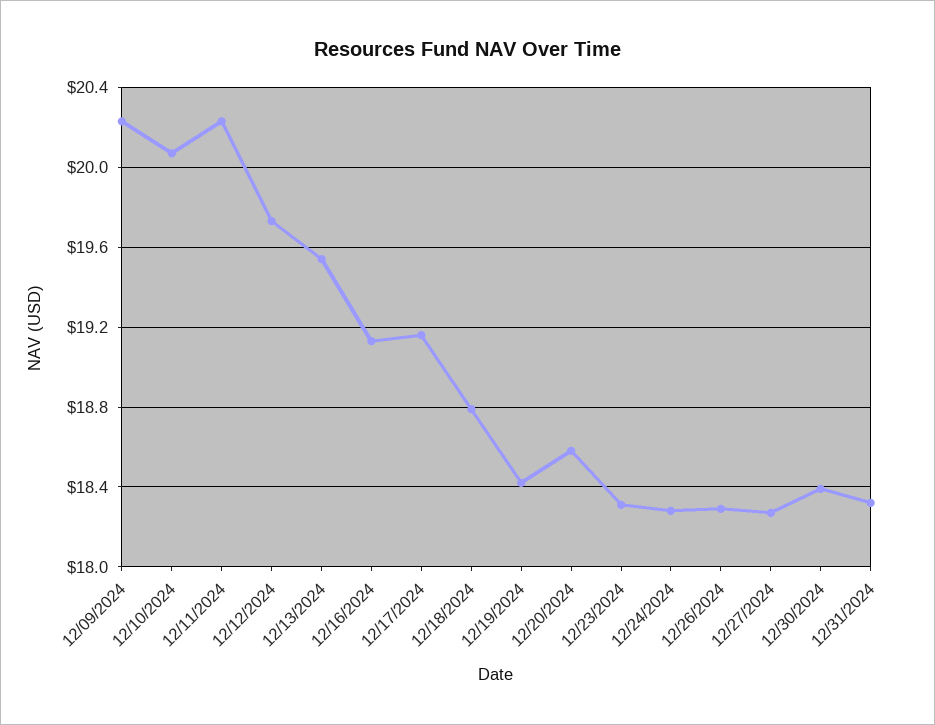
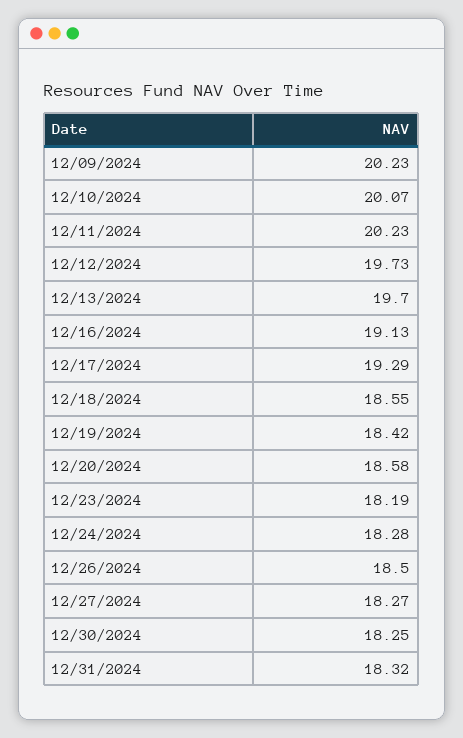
  {
    "12/09/2024": 20.23,
    "12/10/2024": 20.07,
    "12/11/2024": 20.23,
    "12/12/2024": 19.73,
-   "12/13/2024": 19.55,
+   "12/13/2024": 19.7,
    "12/16/2024": 19.13,
-   "12/17/2024": 19.15,
+   "12/17/2024": 19.29,
-   "12/18/2024": 18.8,
+   "12/18/2024": 18.55,
    "12/19/2024": 18.42,
    "12/20/2024": 18.58,
-   "12/23/2024": 18.3,
+   "12/23/2024": 18.19,
    "12/24/2024": 18.28,
-   "12/26/2024": 18.3,
+   "12/26/2024": 18.5,
    "12/27/2024": 18.27,
-   "12/30/2024": 18.4,
+   "12/30/2024": 18.25,
    "12/31/2024": 18.32
  }

